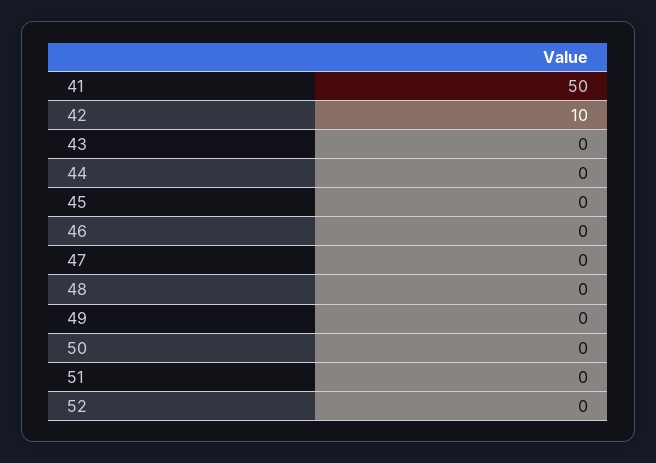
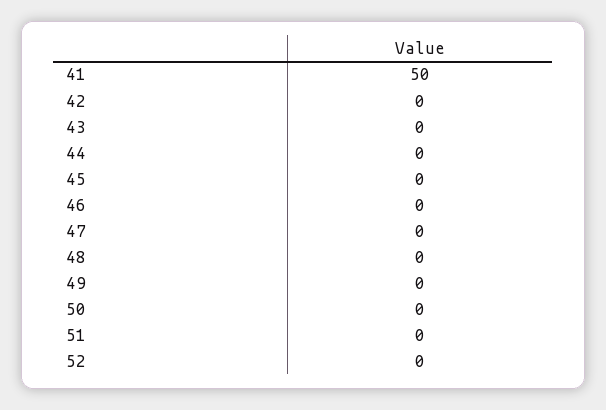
  {
    "41": 50,
-   "42": 10,
+   "42": 0,
    "43": 0,
    "44": 0,
    "45": 0,
    "46": 0,
    "47": 0,
    "48": 0,
    "49": 0,
    "50": 0,
    "51": 0,
    "52": 0
  }

